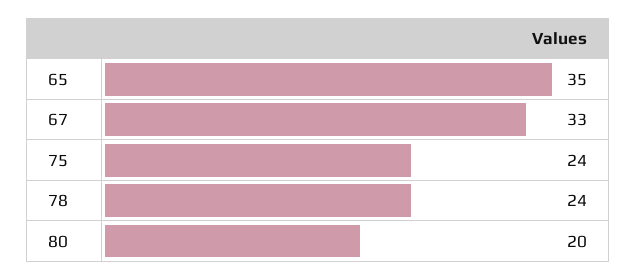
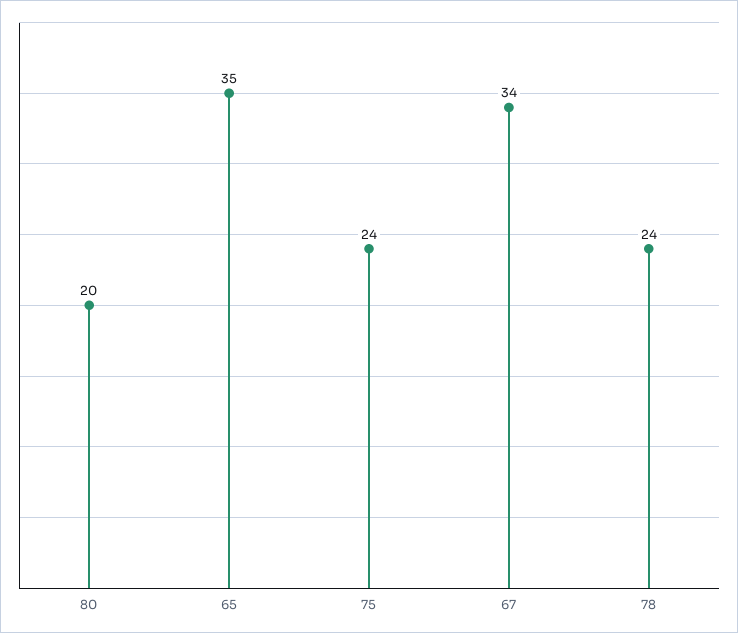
  {
    "65": 35,
-   "67": 33,
+   "67": 34,
    "75": 24,
    "78": 24,
    "80": 20
  }

